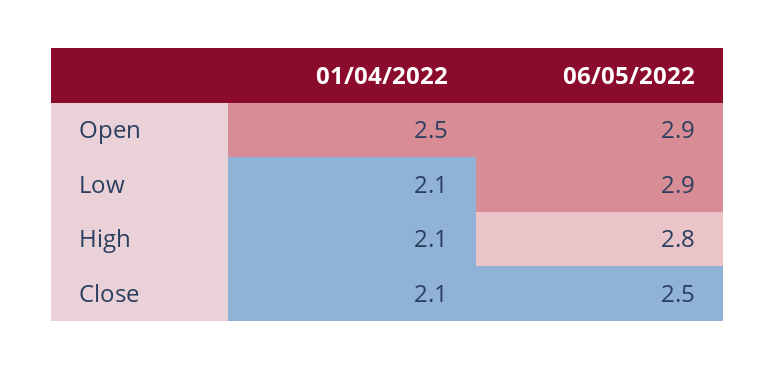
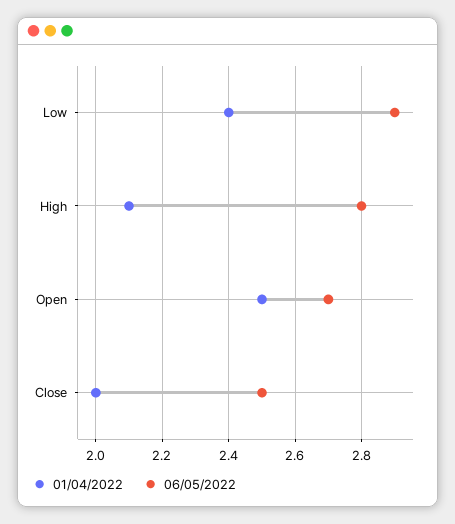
  {
    "01/04/2022": {
      "Open": 2.5,
-     "Low": 2.1,
+     "Low": 2.4,
      "High": 2.1,
-     "Close": 2.1
+     "Close": 2
    },
    "06/05/2022": {
-     "Open": 2.9,
+     "Open": 2.7,
      "Low": 2.9,
      "High": 2.8,
      "Close": 2.5
    }
  }

